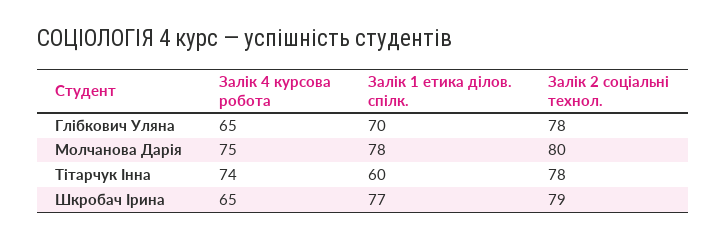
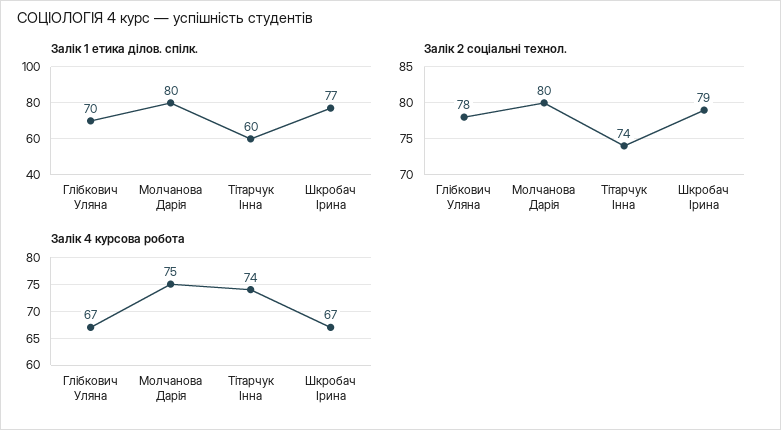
  {
    "Залік 4 курсова робота": {
-     "Глібкович Уляна": 65,
+     "Глібкович Уляна": 67,
      "Молчанова Дарія": 75,
      "Тітарчук Інна": 74,
-     "Шкробач Ірина": 65
+     "Шкробач Ірина": 67
    },
    "Залік 1 етика ділов. спілк.": {
      "Глібкович Уляна": 70,
-     "Молчанова Дарія": 78,
+     "Молчанова Дарія": 80,
      "Тітарчук Інна": 60,
      "Шкробач Ірина": 77
    },
    "Залік 2 соціальні технол.": {
      "Глібкович Уляна": 78,
      "Молчанова Дарія": 80,
-     "Тітарчук Інна": 78,
+     "Тітарчук Інна": 74,
      "Шкробач Ірина": 79
    }
  }

